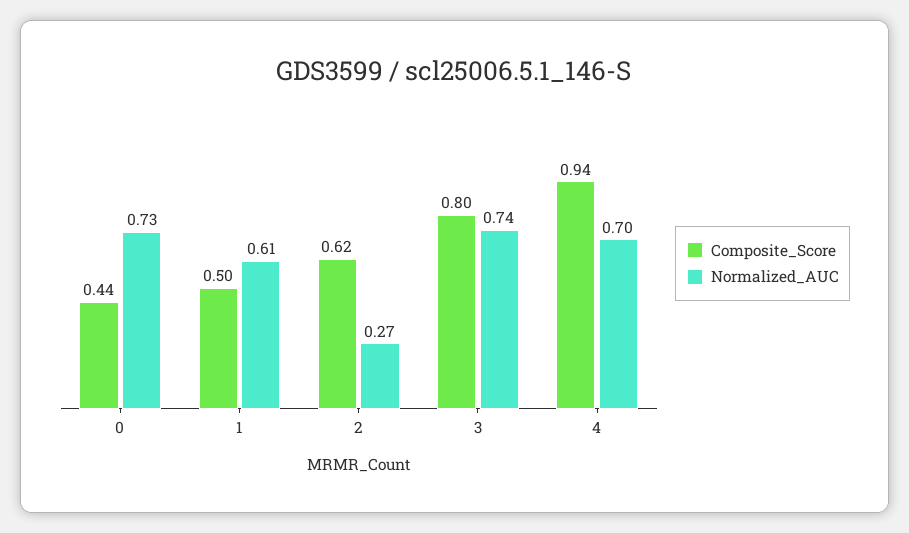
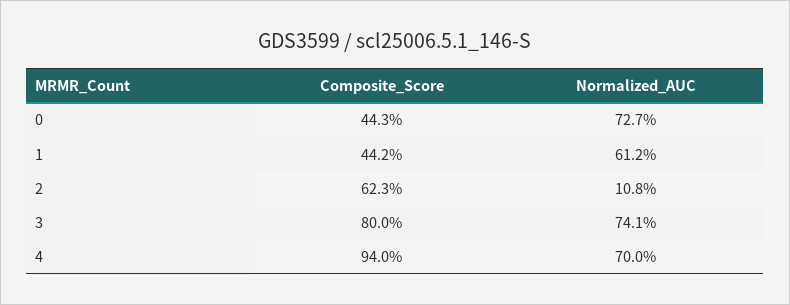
  {
    "Composite_Score": {
      "0": 0.443,
-     "1": 0.5,
+     "1": 0.442,
      "2": 0.623,
      "3": 0.8,
      "4": 0.94
    },
    "Normalized_AUC": {
      "0": 0.727,
      "1": 0.612,
-     "2": 0.27,
+     "2": 0.108,
      "3": 0.741,
      "4": 0.7
    }
  }

